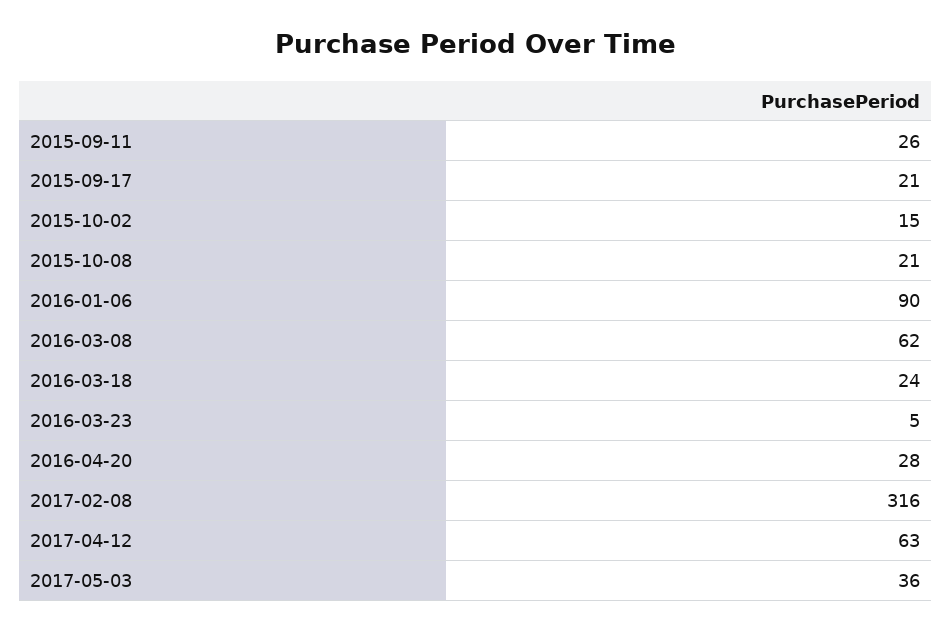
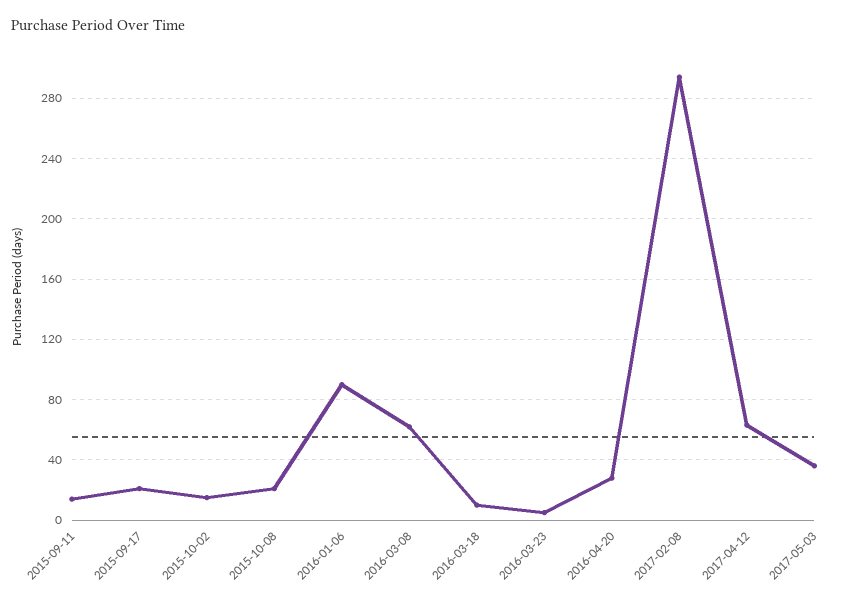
  {
-   "2015-09-11": 26,
+   "2015-09-11": 15,
    "2015-09-17": 21,
    "2015-10-02": 15,
    "2015-10-08": 21,
    "2016-01-06": 90,
    "2016-03-08": 62,
-   "2016-03-18": 24,
+   "2016-03-18": 10,
    "2016-03-23": 5,
    "2016-04-20": 28,
-   "2017-02-08": 316,
+   "2017-02-08": 295,
    "2017-04-12": 63,
    "2017-05-03": 36
  }

